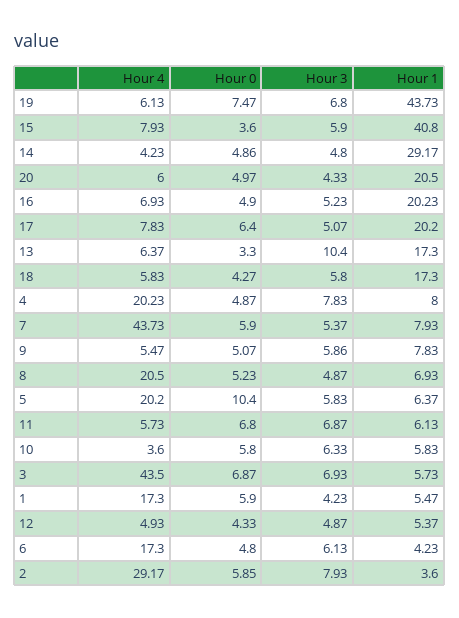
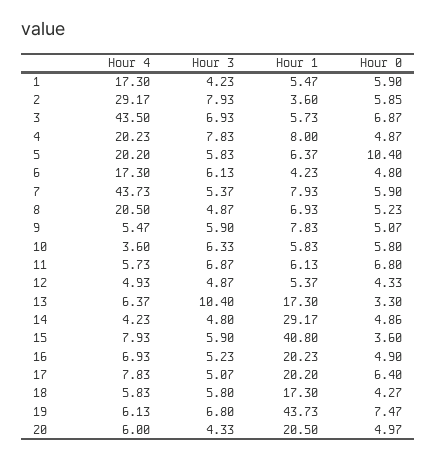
  {
    "Hour 4": {
      "19": 6.13,
      "15": 7.93,
      "14": 4.23,
      "20": 6,
      "16": 6.93,
      "17": 7.83,
      "13": 6.37,
      "18": 5.83,
      "4": 20.23,
      "7": 43.73,
      "9": 5.47,
      "8": 20.5,
      "5": 20.2,
      "11": 5.73,
      "10": 3.6,
      "3": 43.5,
      "1": 17.3,
      "12": 4.93,
      "6": 17.3,
      "2": 29.17
    },
    "Hour 0": {
      "19": 7.47,
      "15": 3.6,
      "14": 4.86,
      "20": 4.97,
      "16": 4.9,
      "17": 6.4,
      "13": 3.3,
      "18": 4.27,
      "4": 4.87,
      "7": 5.9,
      "9": 5.07,
      "8": 5.23,
      "5": 10.4,
      "11": 6.8,
      "10": 5.8,
      "3": 6.87,
      "1": 5.9,
      "12": 4.33,
      "6": 4.8,
      "2": 5.85
    },
    "Hour 3": {
      "19": 6.8,
      "15": 5.9,
      "14": 4.8,
      "20": 4.33,
      "16": 5.23,
      "17": 5.07,
      "13": 10.4,
      "18": 5.8,
      "4": 7.83,
      "7": 5.37,
-     "9": 5.86,
+     "9": 5.9,
      "8": 4.87,
      "5": 5.83,
      "11": 6.87,
      "10": 6.33,
      "3": 6.93,
      "1": 4.23,
      "12": 4.87,
      "6": 6.13,
      "2": 7.93
    },
    "Hour 1": {
      "19": 43.73,
      "15": 40.8,
      "14": 29.17,
      "20": 20.5,
      "16": 20.23,
      "17": 20.2,
      "13": 17.3,
      "18": 17.3,
      "4": 8,
      "7": 7.93,
      "9": 7.83,
      "8": 6.93,
      "5": 6.37,
      "11": 6.13,
      "10": 5.83,
      "3": 5.73,
      "1": 5.47,
      "12": 5.37,
      "6": 4.23,
      "2": 3.6
    }
  }

